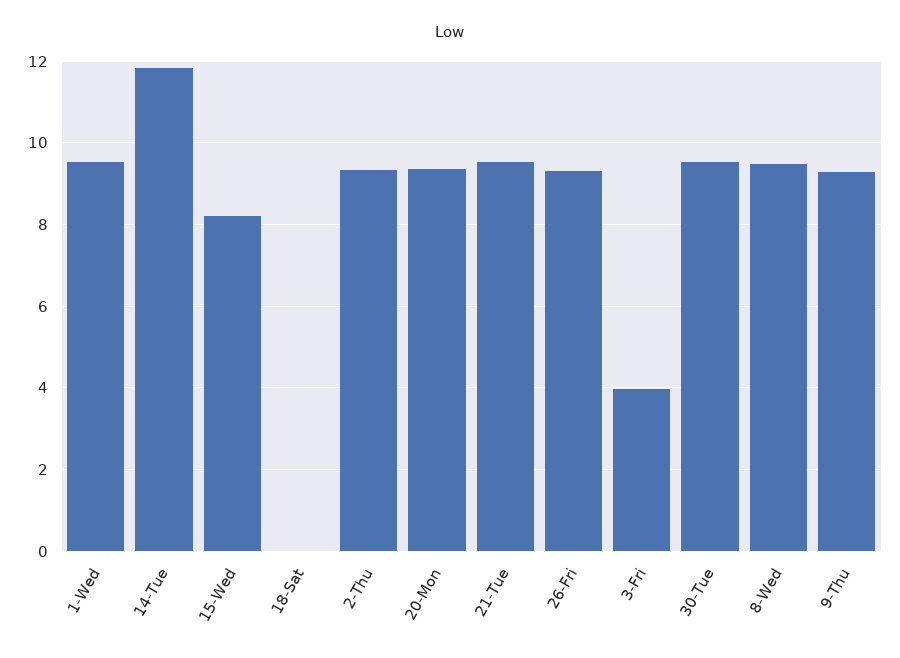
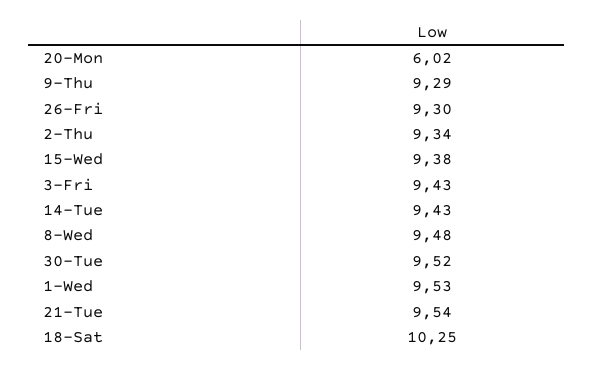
  {
    "1-Wed": 9.53,
-   "14-Tue": 11.8,
+   "14-Tue": 9.43,
-   "15-Wed": 8.2,
+   "15-Wed": 9.38,
-   "18-Sat": 0,
+   "18-Sat": 10.25,
    "2-Thu": 9.34,
-   "20-Mon": 9.4,
+   "20-Mon": 6.02,
    "21-Tue": 9.54,
    "26-Fri": 9.3,
-   "3-Fri": 4,
+   "3-Fri": 9.43,
    "30-Tue": 9.52,
    "8-Wed": 9.48,
    "9-Thu": 9.29
  }

